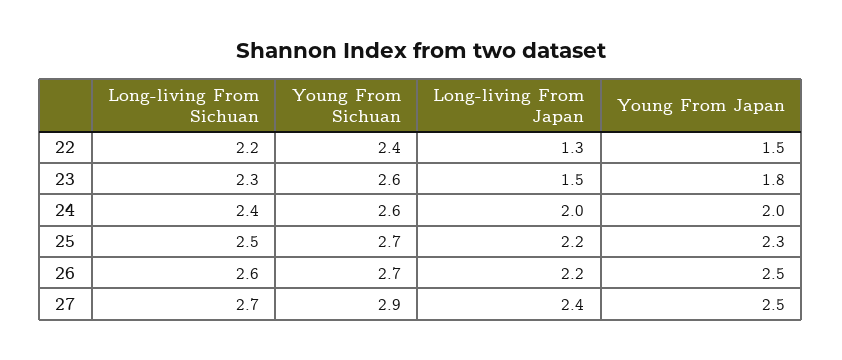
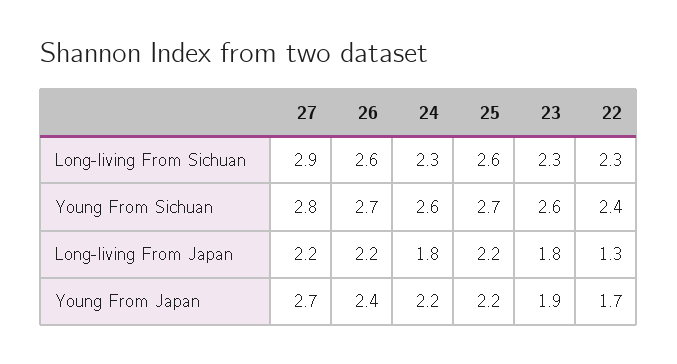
  {
    "Long-living From Sichuan": {
-     "22": 2.2,
+     "22": 2.3,
      "23": 2.3,
-     "24": 2.4,
+     "24": 2.3,
-     "25": 2.5,
+     "25": 2.6,
      "26": 2.6,
-     "27": 2.7
+     "27": 2.9
    },
    "Young From Sichuan": {
      "22": 2.4,
      "23": 2.6,
      "24": 2.6,
      "25": 2.7,
      "26": 2.7,
-     "27": 2.9
+     "27": 2.8
    },
    "Long-living From Japan": {
      "22": 1.3,
-     "23": 1.5,
+     "23": 1.8,
-     "24": 2,
+     "24": 1.8,
      "25": 2.2,
      "26": 2.2,
-     "27": 2.4
+     "27": 2.2
    },
    "Young From Japan": {
-     "22": 1.5,
+     "22": 1.7,
-     "23": 1.8,
+     "23": 1.9,
-     "24": 2,
+     "24": 2.2,
-     "25": 2.3,
+     "25": 2.2,
-     "26": 2.5,
+     "26": 2.4,
-     "27": 2.5
+     "27": 2.7
    }
  }

